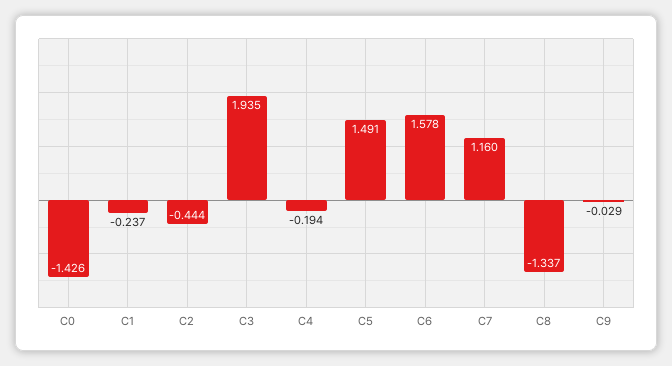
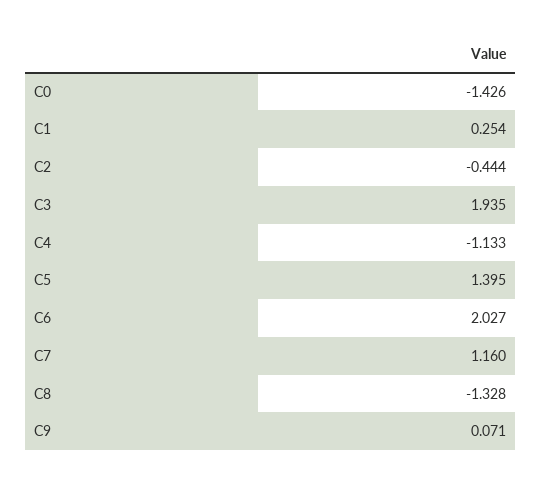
  {
    "C0": -1.426,
-   "C1": -0.237,
+   "C1": 0.254,
    "C2": -0.444,
    "C3": 1.935,
-   "C4": -0.194,
+   "C4": -1.133,
-   "C5": 1.491,
+   "C5": 1.395,
-   "C6": 1.578,
+   "C6": 2.027,
    "C7": 1.16,
-   "C8": -1.337,
+   "C8": -1.328,
-   "C9": -0.029
+   "C9": 0.071
  }

